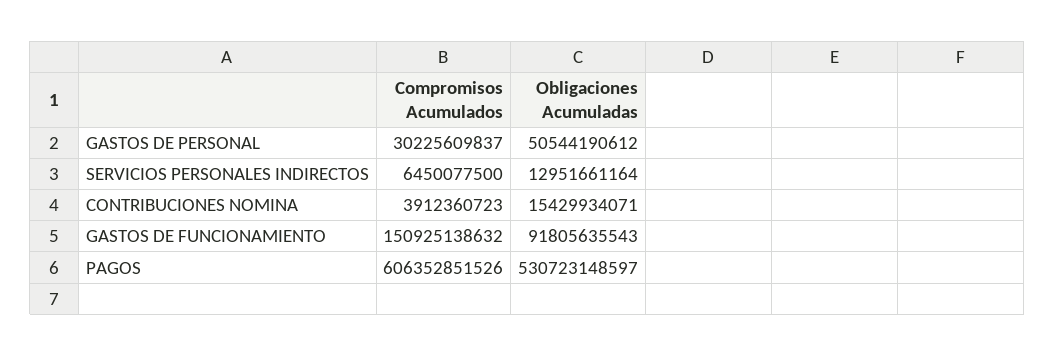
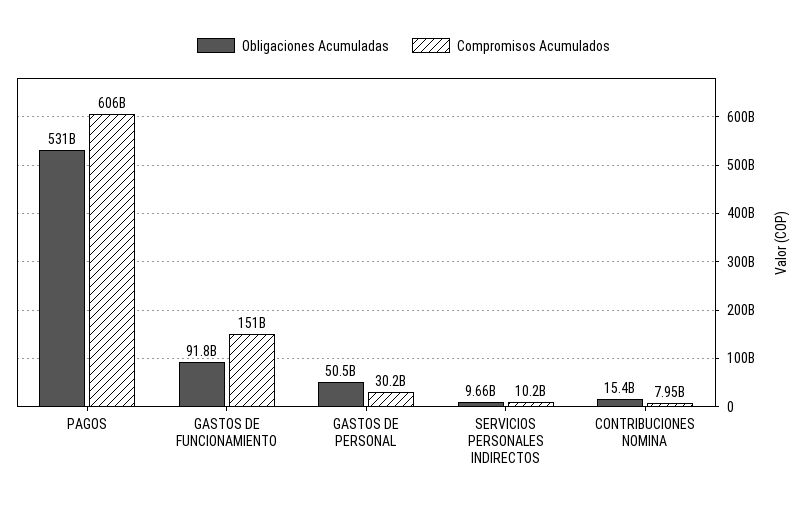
  {
    "Compromisos Acumulados": {
      "GASTOS DE PERSONAL": 30225609837,
-     "SERVICIOS PERSONALES INDIRECTOS": 6450077500,
+     "SERVICIOS PERSONALES INDIRECTOS": 10200000000,
-     "CONTRIBUCIONES NOMINA": 3912360723,
+     "CONTRIBUCIONES NOMINA": 7950000000,
      "GASTOS DE FUNCIONAMIENTO": 150925138632,
      "PAGOS": 606352851526
    },
    "Obligaciones Acumuladas": {
      "GASTOS DE PERSONAL": 50544190612,
-     "SERVICIOS PERSONALES INDIRECTOS": 12951661164,
+     "SERVICIOS PERSONALES INDIRECTOS": 9660000000,
      "CONTRIBUCIONES NOMINA": 15429934071,
      "GASTOS DE FUNCIONAMIENTO": 91805635543,
      "PAGOS": 530723148597
    }
  }

